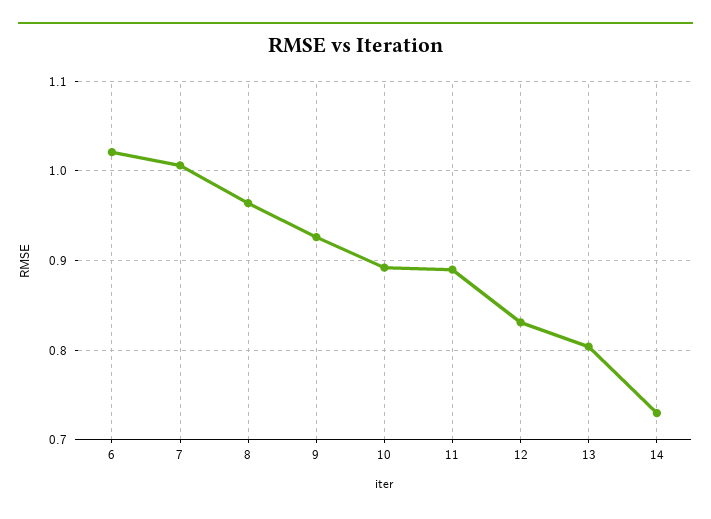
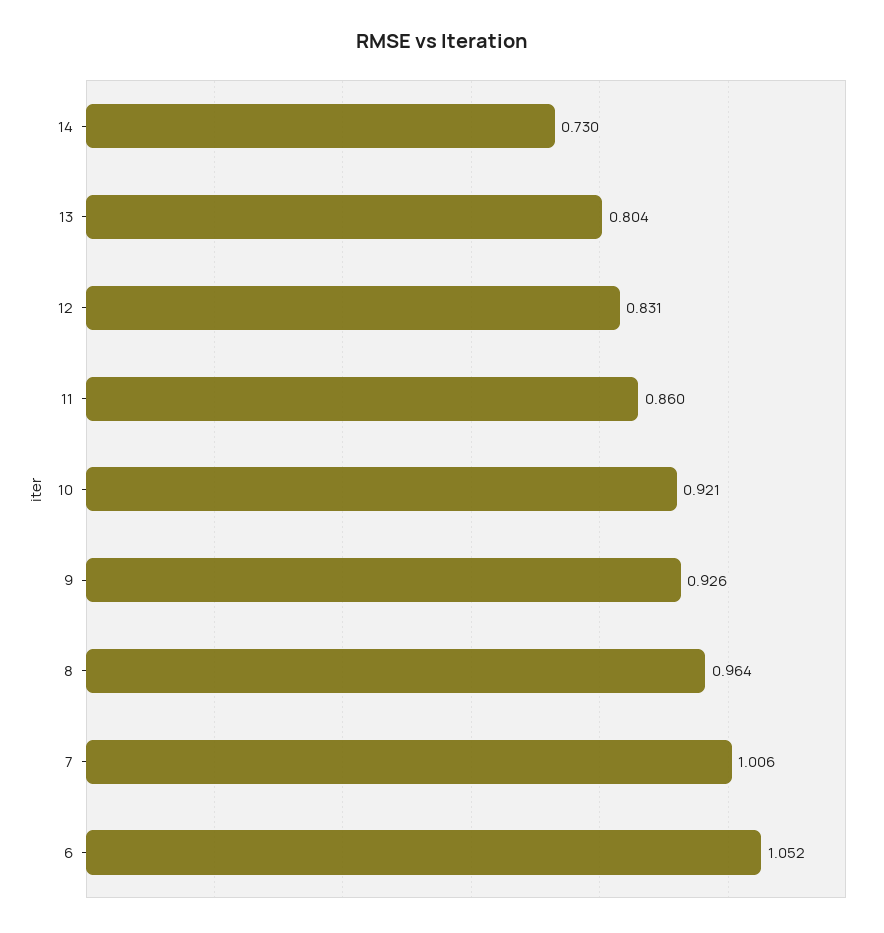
  {
-   "6": 1.02,
+   "6": 1.052,
    "7": 1.006,
    "8": 0.964,
    "9": 0.926,
-   "10": 0.89,
+   "10": 0.921,
-   "11": 0.89,
+   "11": 0.86,
    "12": 0.831,
    "13": 0.804,
    "14": 0.73
  }

